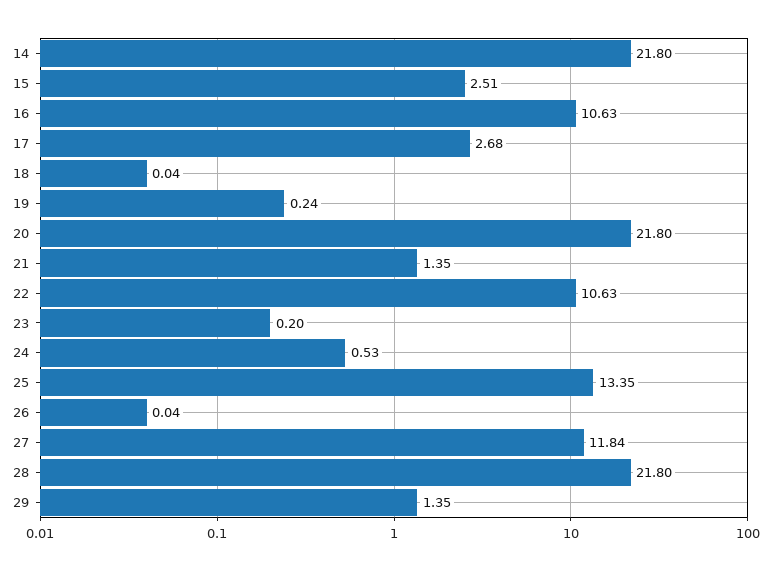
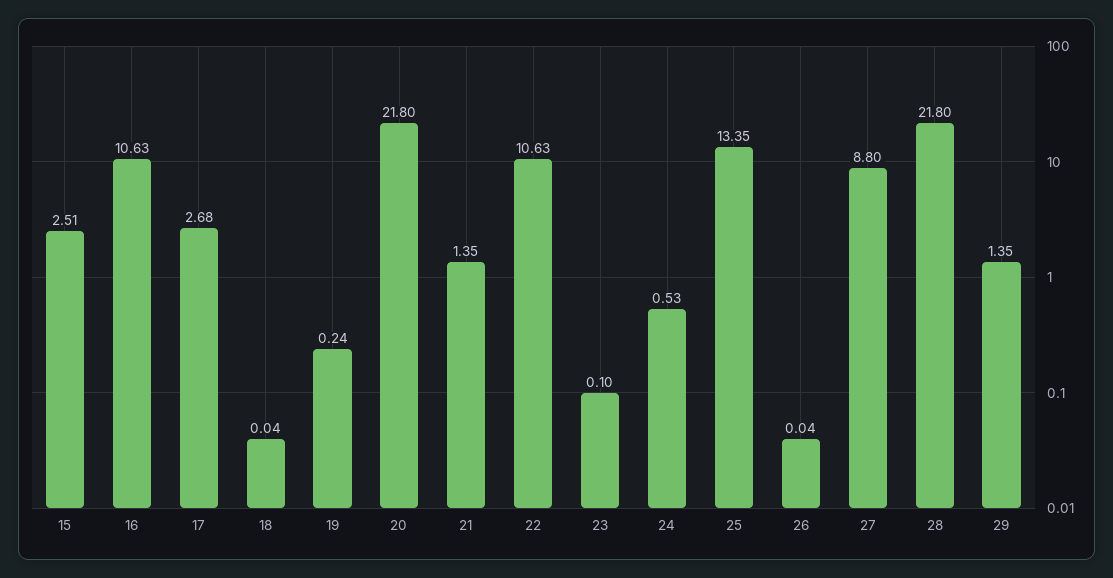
  {
-   "14": 21.8,
    "15": 2.51,
    "16": 10.63,
    "17": 2.68,
    "18": 0.04,
    "19": 0.24,
    "20": 21.8,
    "21": 1.35,
    "22": 10.63,
-   "23": 0.2,
+   "23": 0.1,
    "24": 0.53,
    "25": 13.35,
    "26": 0.04,
-   "27": 11.84,
+   "27": 8.8,
    "28": 21.8,
    "29": 1.35
  }

